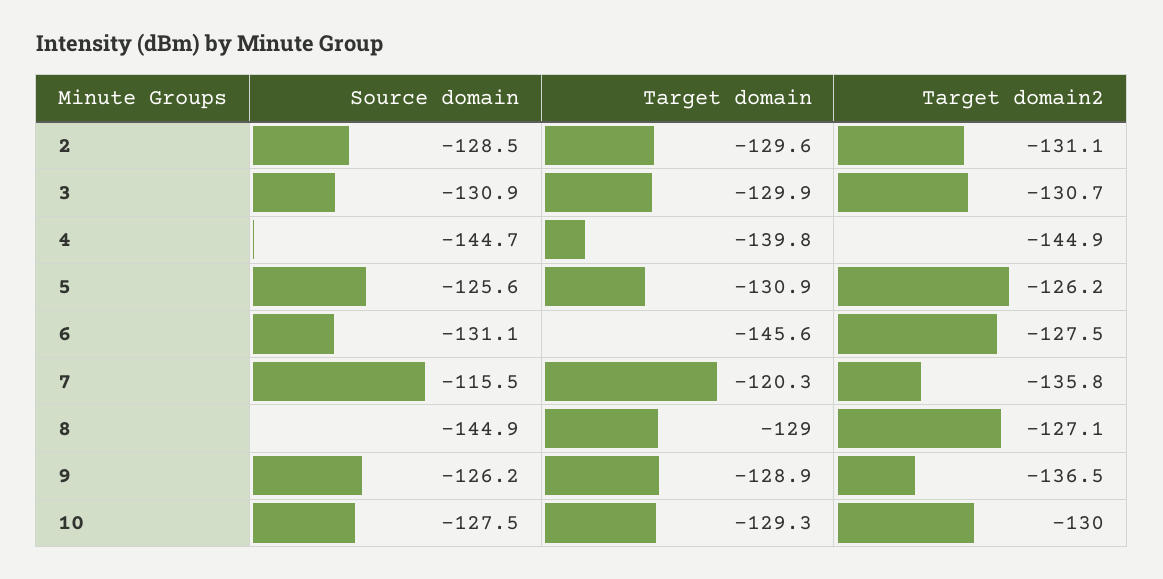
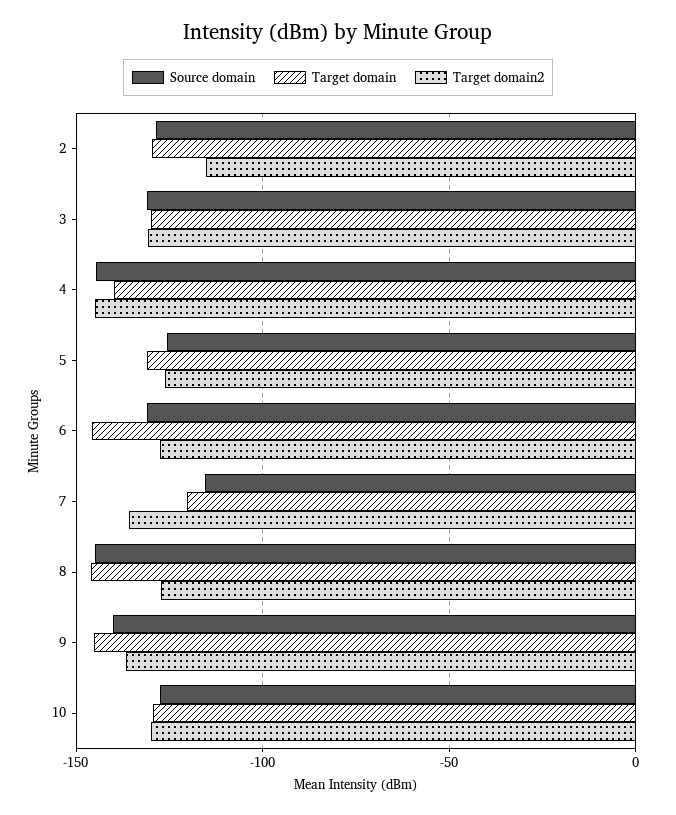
  {
    "Source domain": {
      "2": -128.5,
      "3": -130.9,
      "4": -144.7,
      "5": -125.6,
      "6": -131.1,
      "7": -115.5,
      "8": -144.9,
-     "9": -126.2,
+     "9": -140,
      "10": -127.5
    },
    "Target domain": {
      "2": -129.6,
      "3": -129.9,
      "4": -139.8,
      "5": -130.9,
      "6": -145.6,
      "7": -120.3,
-     "8": -129,
+     "8": -145,
-     "9": -128.9,
+     "9": -145,
      "10": -129.3
    },
    "Target domain2": {
-     "2": -131.1,
+     "2": -115,
      "3": -130.7,
      "4": -144.9,
      "5": -126.2,
      "6": -127.5,
      "7": -135.8,
      "8": -127.1,
      "9": -136.5,
      "10": -130
    }
  }

